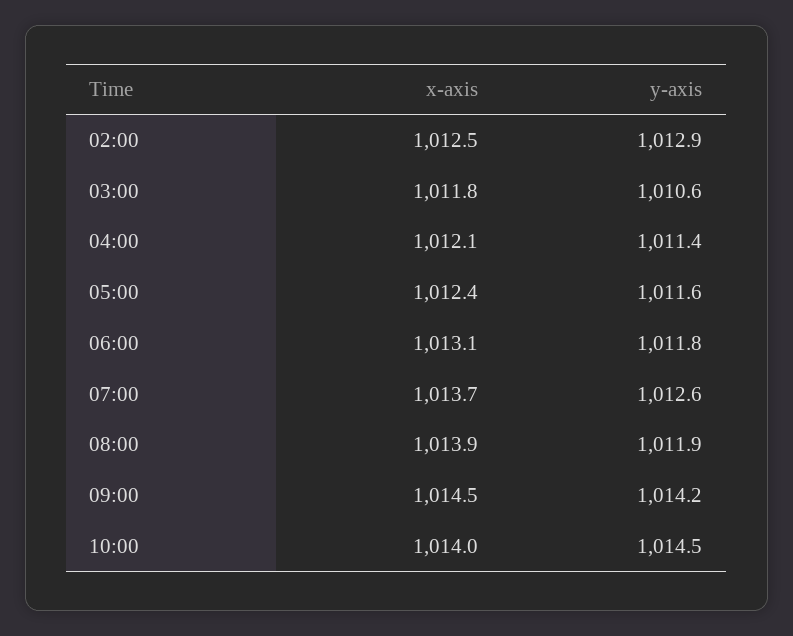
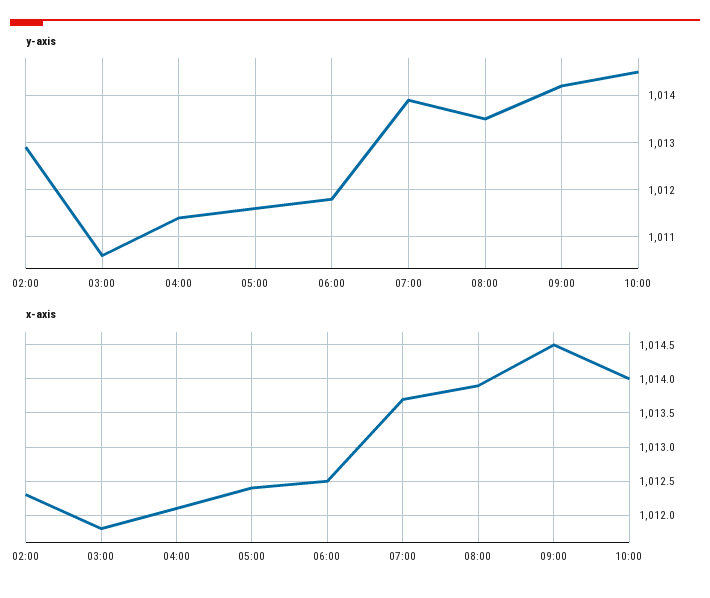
  {
    "x-axis": {
-     "02:00": 1012.5,
+     "02:00": 1012.3,
      "03:00": 1011.8,
      "04:00": 1012.1,
      "05:00": 1012.4,
-     "06:00": 1013.1,
+     "06:00": 1012.5,
      "07:00": 1013.7,
      "08:00": 1013.9,
      "09:00": 1014.5,
      "10:00": 1014
    },
    "y-axis": {
      "02:00": 1012.9,
      "03:00": 1010.6,
      "04:00": 1011.4,
      "05:00": 1011.6,
      "06:00": 1011.8,
-     "07:00": 1012.6,
+     "07:00": 1014,
-     "08:00": 1011.9,
+     "08:00": 1013.5,
      "09:00": 1014.2,
      "10:00": 1014.5
    }
  }

